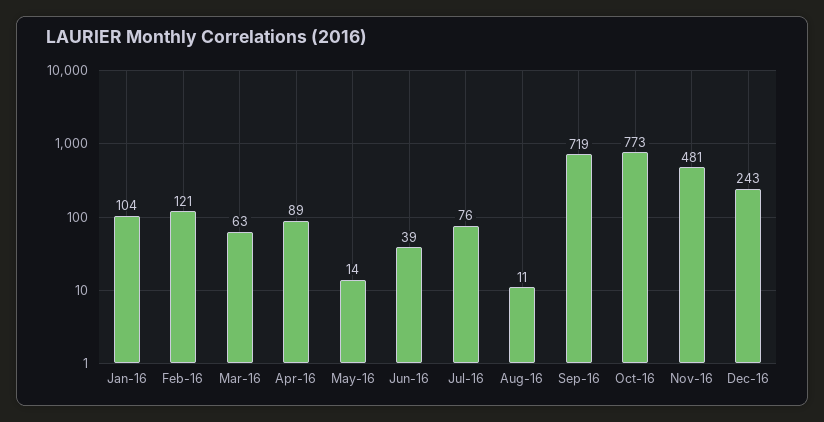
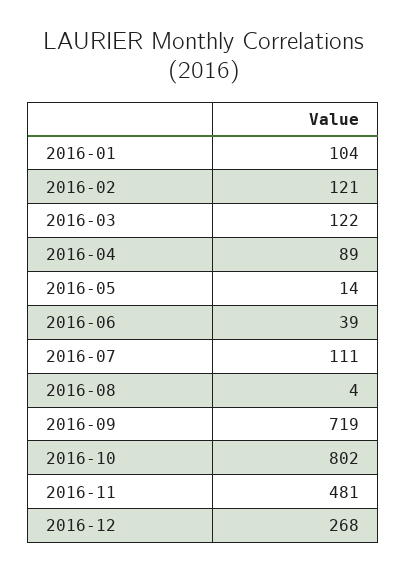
  {
    "Jan-16": 104,
    "Feb-16": 121,
-   "Mar-16": 63,
+   "Mar-16": 122,
    "Apr-16": 89,
    "May-16": 14,
    "Jun-16": 39,
-   "Jul-16": 76,
+   "Jul-16": 111,
-   "Aug-16": 11,
+   "Aug-16": 4,
    "Sep-16": 719,
-   "Oct-16": 773,
+   "Oct-16": 802,
    "Nov-16": 481,
-   "Dec-16": 243
+   "Dec-16": 268
  }

